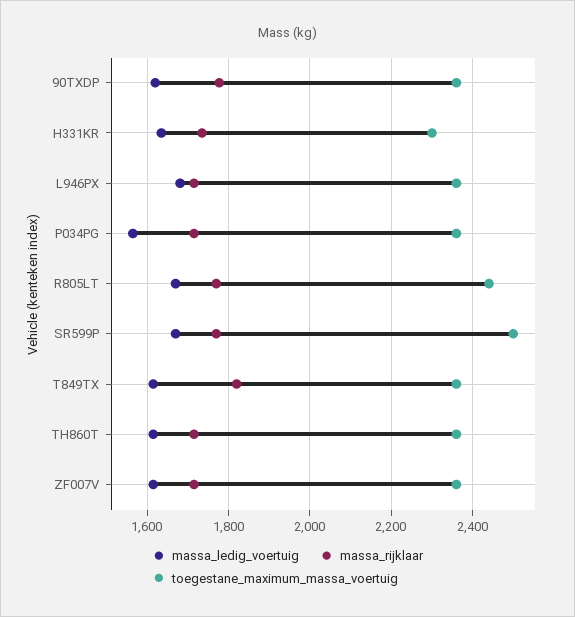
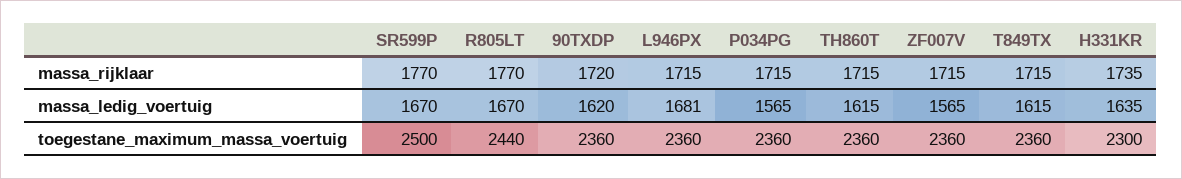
  {
    "massa_ledig_voertuig": {
      "90TXDP": 1620,
      "H331KR": 1635,
      "L946PX": 1681,
      "P034PG": 1565,
      "R805LT": 1670,
      "SR599P": 1670,
      "T849TX": 1615,
      "TH860T": 1615,
-     "ZF007V": 1620
+     "ZF007V": 1565
    },
    "massa_rijklaar": {
-     "90TXDP": 1780,
+     "90TXDP": 1720,
      "H331KR": 1735,
      "L946PX": 1715,
      "P034PG": 1715,
      "R805LT": 1770,
      "SR599P": 1770,
-     "T849TX": 1820,
+     "T849TX": 1715,
      "TH860T": 1715,
      "ZF007V": 1715
    },
    "toegestane_maximum_massa_voertuig": {
      "90TXDP": 2360,
      "H331KR": 2300,
      "L946PX": 2360,
      "P034PG": 2360,
      "R805LT": 2440,
      "SR599P": 2500,
      "T849TX": 2360,
      "TH860T": 2360,
      "ZF007V": 2360
    }
  }

